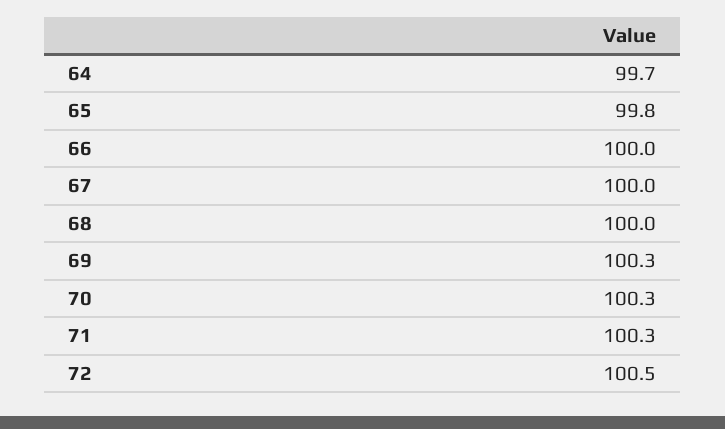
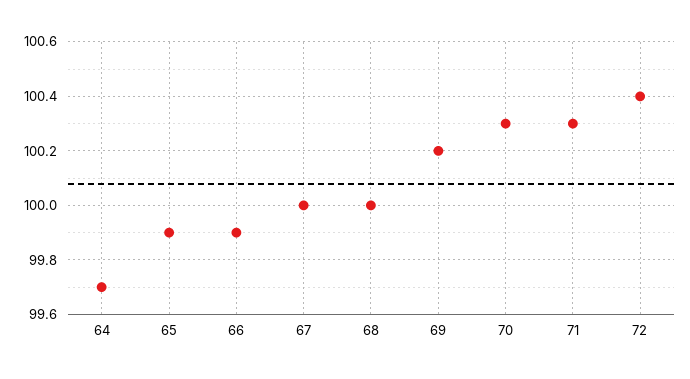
  {
    "64": 99.7,
-   "65": 99.8,
+   "65": 99.9,
-   "66": 100,
+   "66": 99.9,
    "67": 100,
    "68": 100,
-   "69": 100.3,
+   "69": 100.2,
    "70": 100.3,
    "71": 100.3,
-   "72": 100.5
+   "72": 100.4
  }

